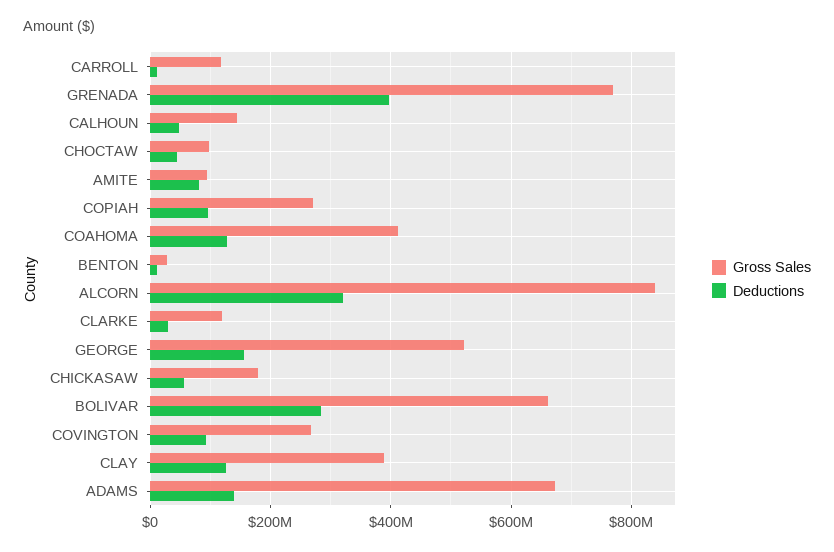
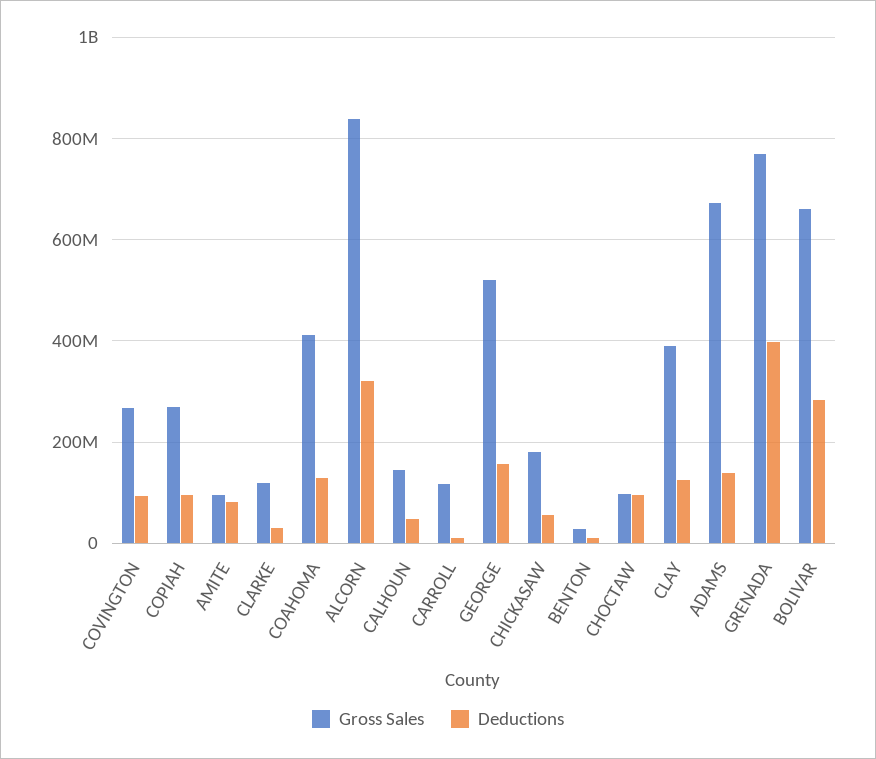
  {
    "Gross Sales": {
      "CARROLL": 120000000,
      "GRENADA": 760000000,
      "CALHOUN": 140000000,
      "CHOCTAW": 100000000,
      "AMITE": 100000000,
      "COPIAH": 280000000,
      "COAHOMA": 420000000,
      "BENTON": 20000000,
      "ALCORN": 840000000,
      "CLARKE": 120000000,
      "GEORGE": 520000000,
      "CHICKASAW": 180000000,
      "BOLIVAR": 660000000,
      "COVINGTON": 260000000,
      "CLAY": 380000000,
      "ADAMS": 680000000
    },
    "Deductions": {
      "CARROLL": 20000000,
      "GRENADA": 400000000,
      "CALHOUN": 40000000,
-     "CHOCTAW": 40000000,
+     "CHOCTAW": 100000000,
      "AMITE": 80000000,
      "COPIAH": 100000000,
      "COAHOMA": 120000000,
      "BENTON": 20000000,
      "ALCORN": 320000000,
      "CLARKE": 40000000,
      "GEORGE": 160000000,
      "CHICKASAW": 60000000,
      "BOLIVAR": 280000000,
      "COVINGTON": 100000000,
      "CLAY": 120000000,
      "ADAMS": 140000000
    }
  }

